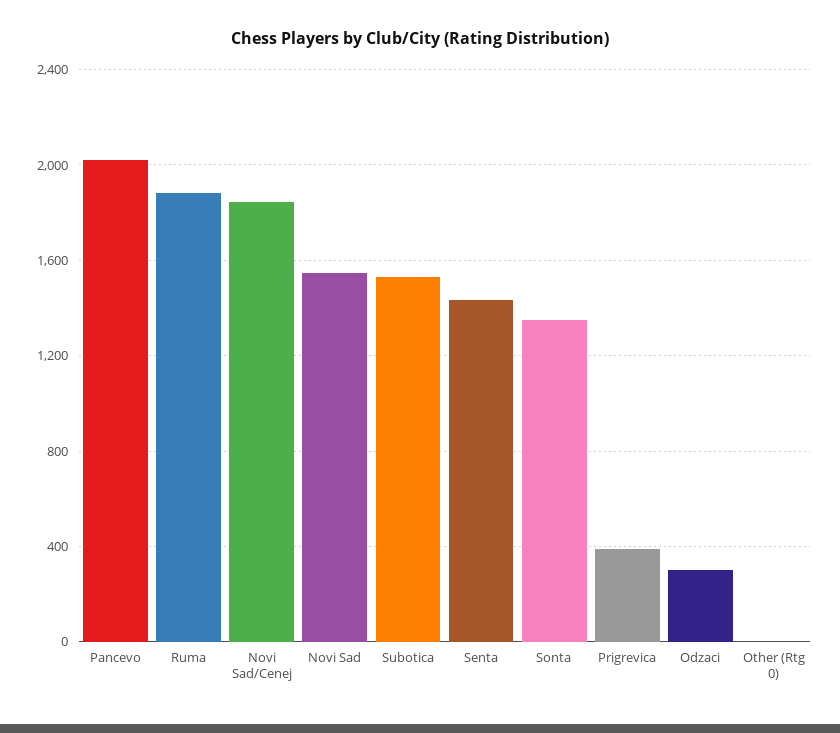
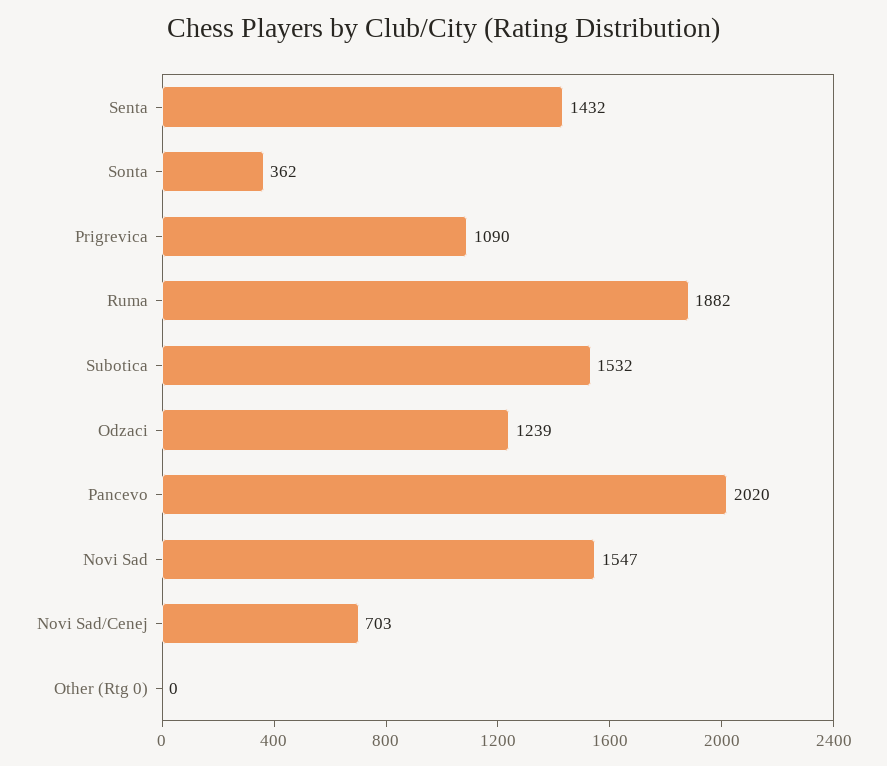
  {
    "Pancevo": 2020,
    "Ruma": 1882,
-   "Novi Sad/Cenej": 1850,
+   "Novi Sad/Cenej": 703,
    "Novi Sad": 1547,
    "Subotica": 1532,
    "Senta": 1432,
-   "Sonta": 1350,
+   "Sonta": 362,
-   "Prigrevica": 400,
+   "Prigrevica": 1090,
-   "Odzaci": 300,
+   "Odzaci": 1239,
    "Other (Rtg 0)": 0
  }

